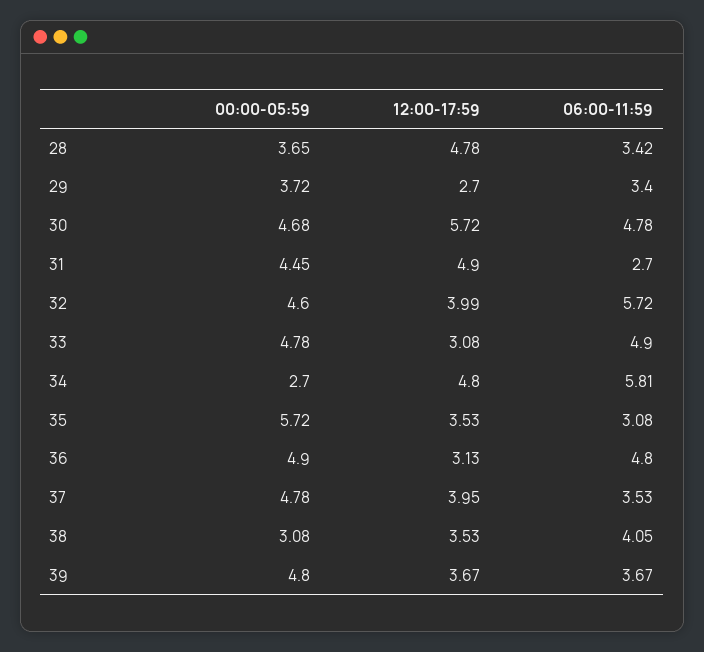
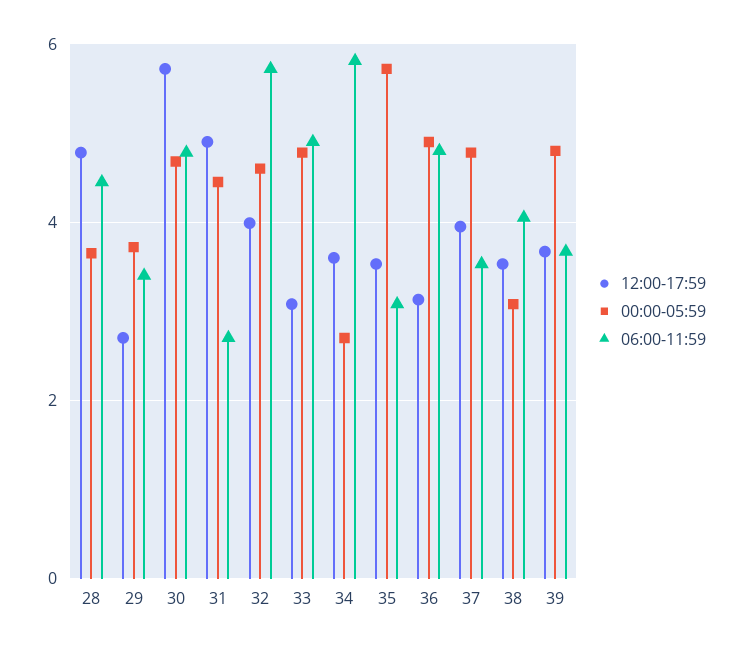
  {
    "00:00-05:59": {
      "28": 3.65,
      "29": 3.72,
      "30": 4.68,
      "31": 4.45,
      "32": 4.6,
      "33": 4.78,
      "34": 2.7,
      "35": 5.72,
      "36": 4.9,
      "37": 4.78,
      "38": 3.08,
      "39": 4.8
    },
    "12:00-17:59": {
      "28": 4.78,
      "29": 2.7,
      "30": 5.72,
      "31": 4.9,
      "32": 3.99,
      "33": 3.08,
-     "34": 4.8,
+     "34": 3.6,
      "35": 3.53,
      "36": 3.13,
      "37": 3.95,
      "38": 3.53,
      "39": 3.67
    },
    "06:00-11:59": {
-     "28": 3.42,
+     "28": 4.4,
      "29": 3.4,
      "30": 4.78,
      "31": 2.7,
      "32": 5.72,
      "33": 4.9,
      "34": 5.81,
      "35": 3.08,
      "36": 4.8,
      "37": 3.53,
      "38": 4.05,
      "39": 3.67
    }
  }

